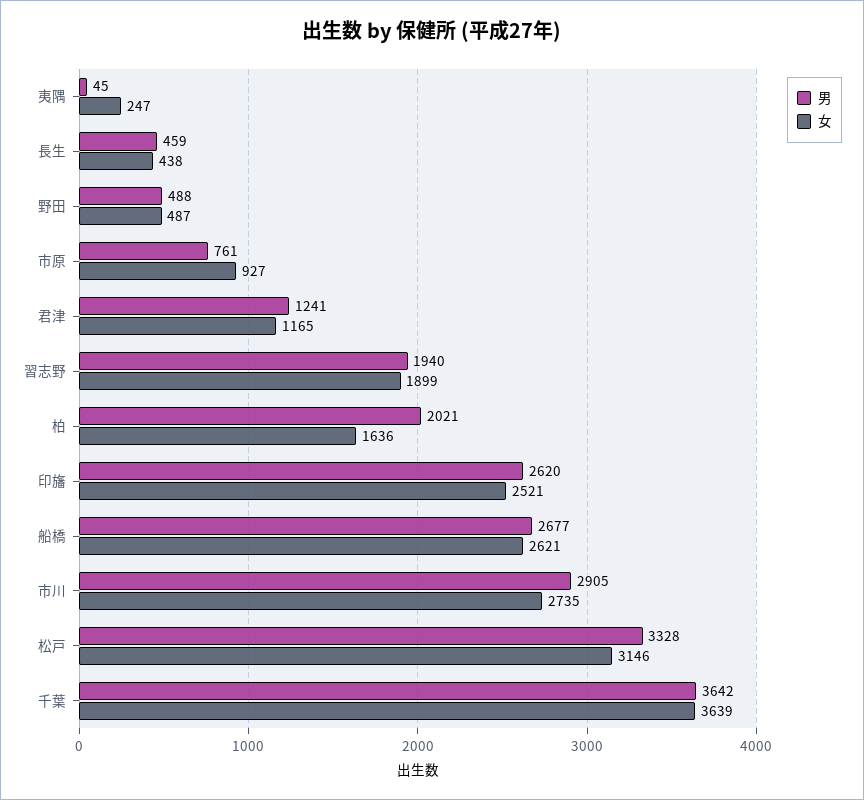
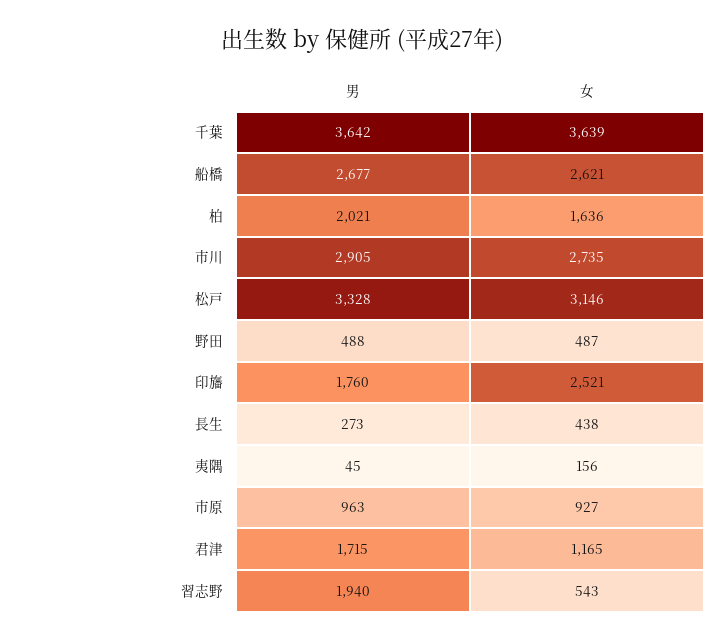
  {
    "男": {
      "夷隅": 45,
-     "長生": 459,
+     "長生": 273,
      "野田": 488,
-     "市原": 761,
+     "市原": 963,
-     "君津": 1241,
+     "君津": 1715,
      "習志野": 1940,
      "柏": 2021,
-     "印旛": 2620,
+     "印旛": 1760,
      "船橋": 2677,
      "市川": 2905,
      "松戸": 3328,
      "千葉": 3642
    },
    "女": {
-     "夷隅": 247,
+     "夷隅": 156,
      "長生": 438,
      "野田": 487,
      "市原": 927,
      "君津": 1165,
-     "習志野": 1899,
+     "習志野": 543,
      "柏": 1636,
      "印旛": 2521,
      "船橋": 2621,
      "市川": 2735,
      "松戸": 3146,
      "千葉": 3639
    }
  }

